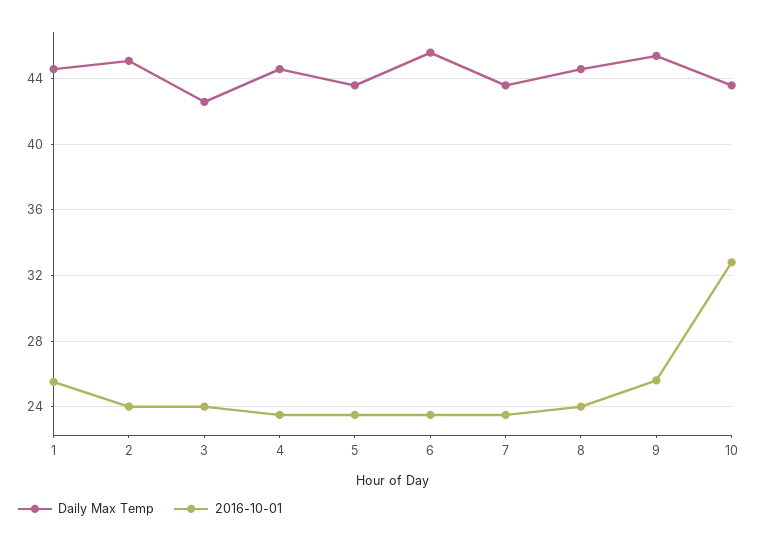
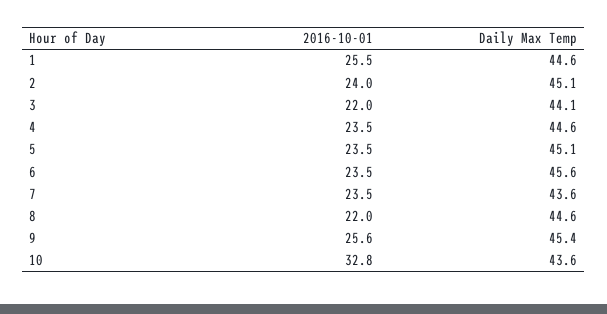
  {
    "Daily Max Temp": {
      "1": 44.6,
      "2": 45.1,
-     "3": 42.5,
+     "3": 44.1,
      "4": 44.6,
-     "5": 43.5,
+     "5": 45.1,
      "6": 45.6,
      "7": 43.6,
      "8": 44.6,
      "9": 45.4,
      "10": 43.6
    },
    "2016-10-01": {
      "1": 25.5,
      "2": 24,
-     "3": 24,
+     "3": 22,
      "4": 23.5,
      "5": 23.5,
      "6": 23.5,
      "7": 23.5,
-     "8": 24,
+     "8": 22,
      "9": 25.6,
      "10": 32.8
    }
  }

